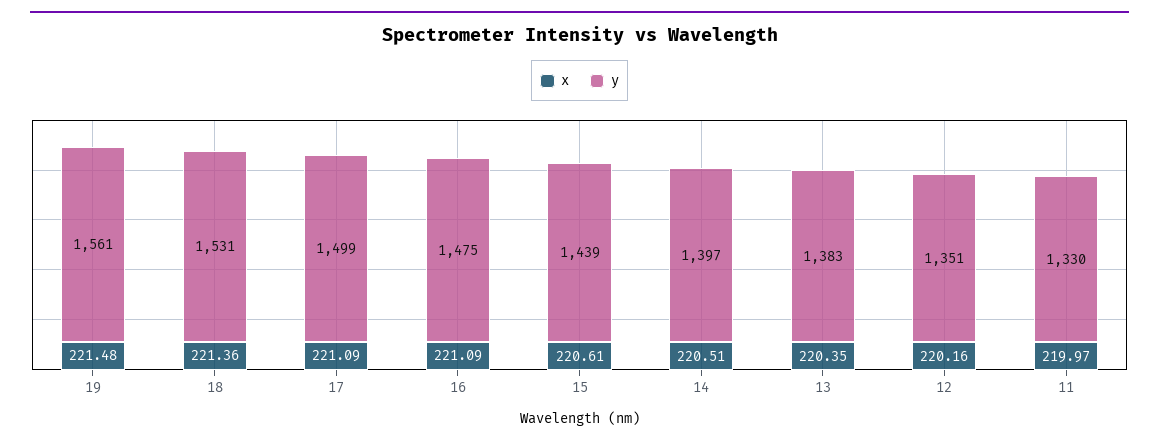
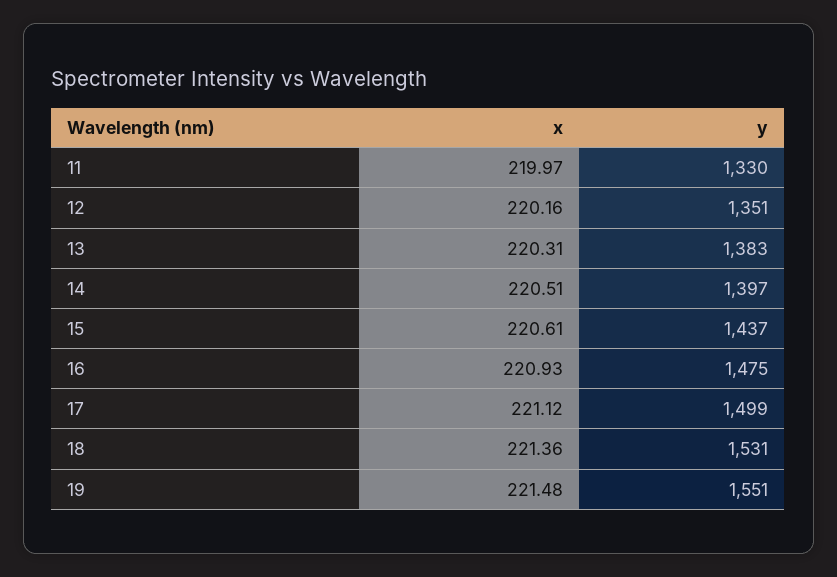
  {
    "x": {
      "19": 221.48,
      "18": 221.36,
-     "17": 221.09,
+     "17": 221.12,
-     "16": 221.09,
+     "16": 220.93,
      "15": 220.61,
      "14": 220.51,
-     "13": 220.35,
+     "13": 220.31,
      "12": 220.16,
      "11": 219.97
    },
    "y": {
-     "19": 1561,
+     "19": 1551,
      "18": 1531,
      "17": 1499,
      "16": 1475,
-     "15": 1439,
+     "15": 1437,
      "14": 1397,
      "13": 1383,
      "12": 1351,
      "11": 1330
    }
  }

